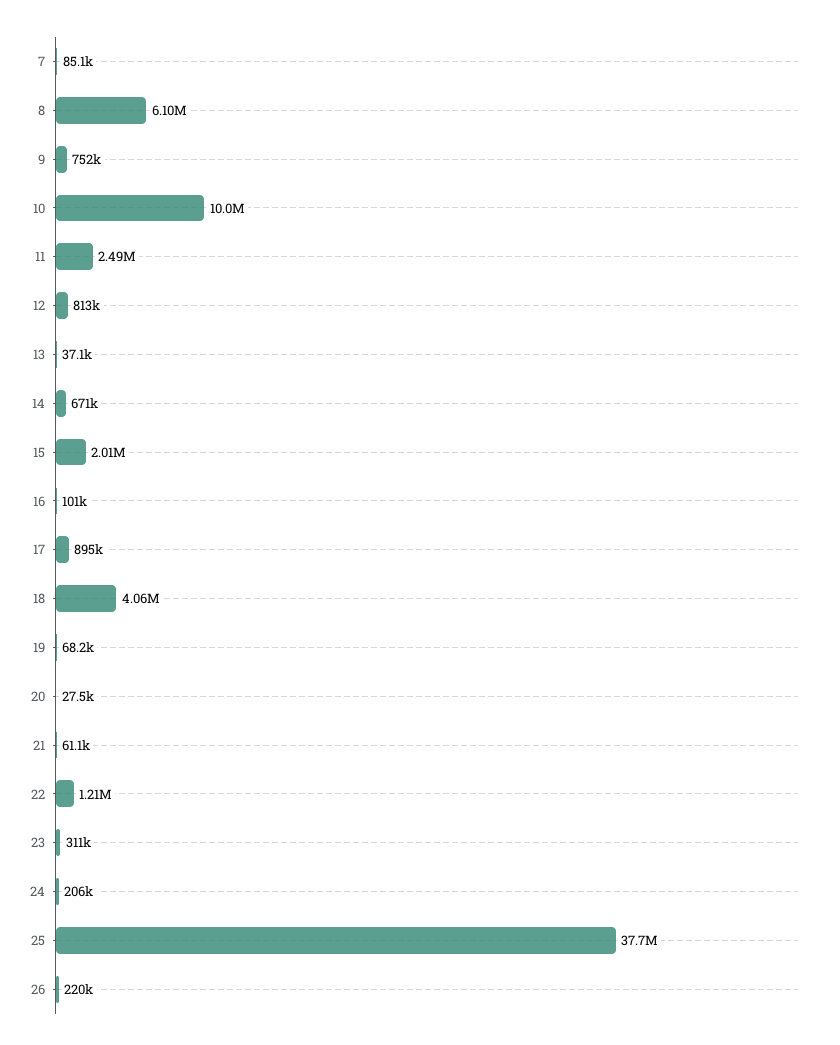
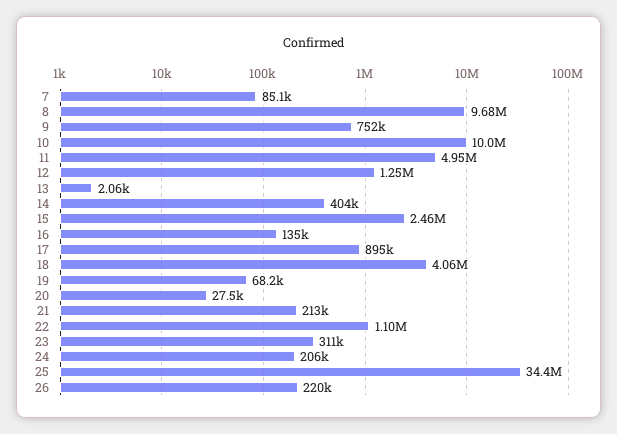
  {
    "7": 85100,
-   "8": 6100000,
+   "8": 9680000,
    "9": 752000,
    "10": 10000000,
-   "11": 2490000,
+   "11": 4950000,
-   "12": 813000,
+   "12": 1250000,
-   "13": 37100,
+   "13": 2060,
-   "14": 671000,
+   "14": 404000,
-   "15": 2010000,
+   "15": 2460000,
-   "16": 101000,
+   "16": 135000,
    "17": 895000,
    "18": 4060000,
    "19": 68200,
    "20": 27500,
-   "21": 61100,
+   "21": 213000,
-   "22": 1210000,
+   "22": 1100000,
    "23": 311000,
    "24": 206000,
-   "25": 37700000,
+   "25": 34400000,
    "26": 220000
  }

